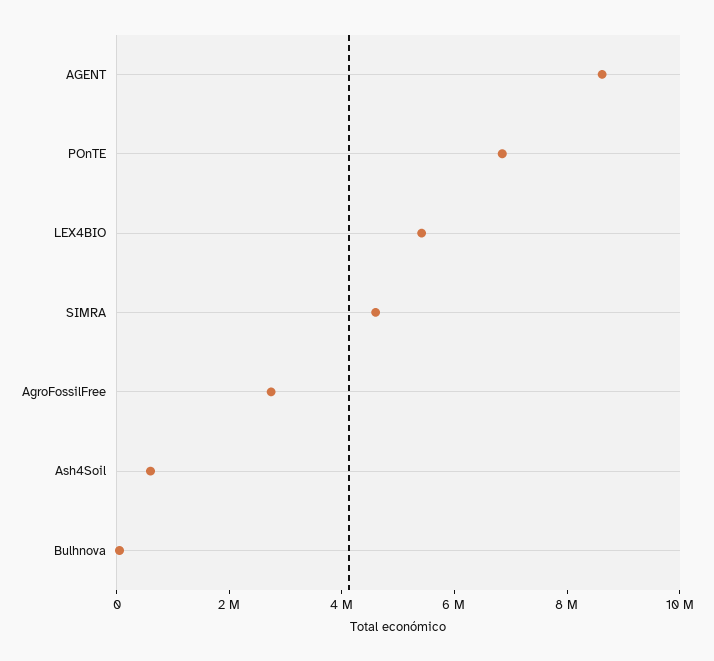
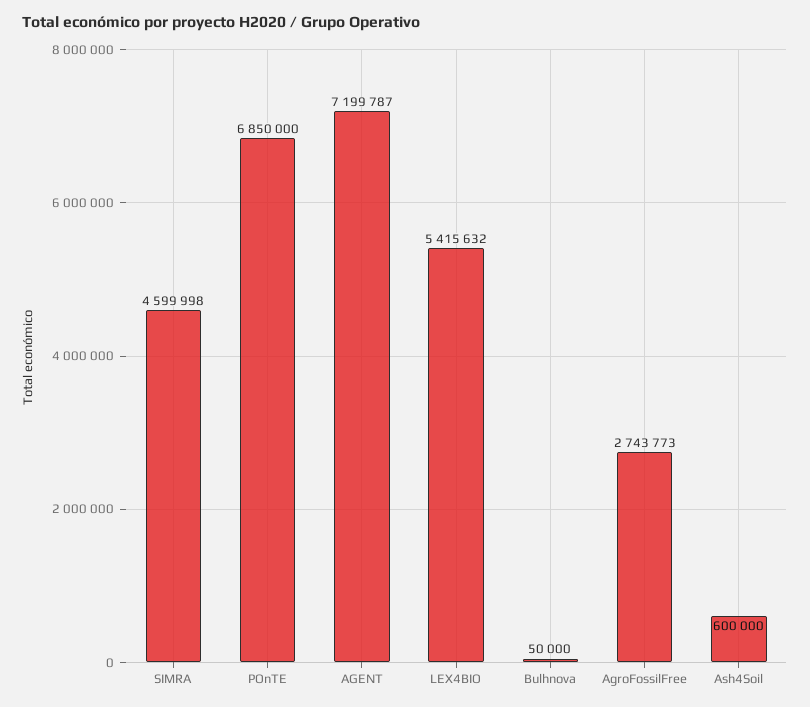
  {
-   "AGENT": 8500000,
+   "AGENT": 7199787,
    "POnTE": 6850000,
    "LEX4BIO": 5415632,
    "SIMRA": 4599998,
    "AgroFossilFree": 2743773,
    "Ash4Soil": 600000,
    "Bulhnova": 50000
  }

